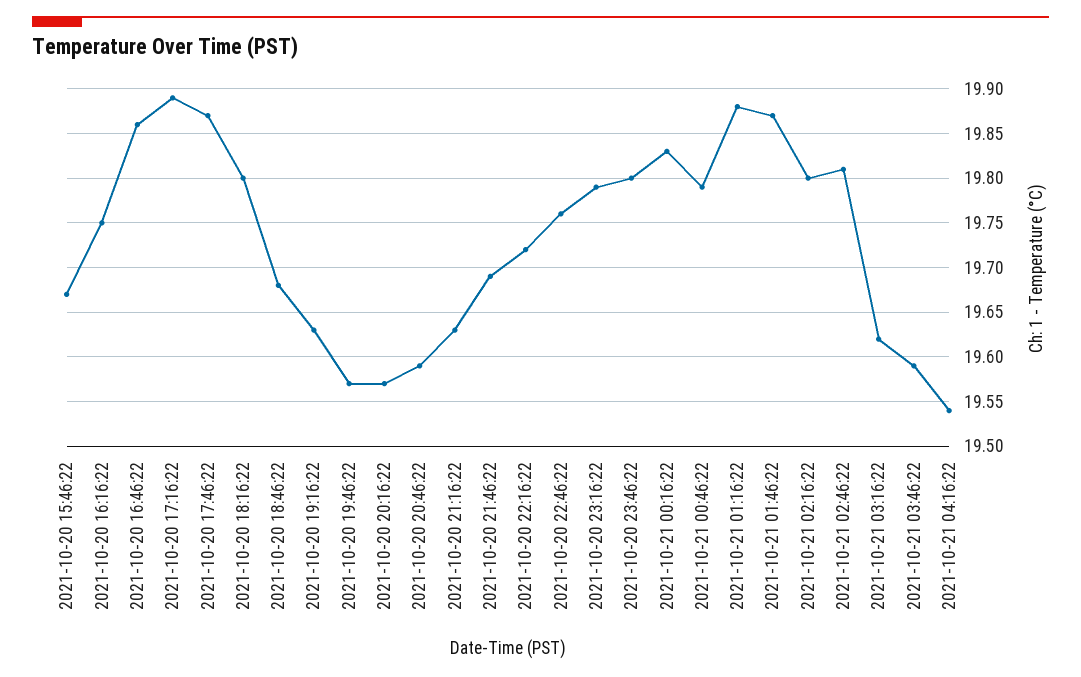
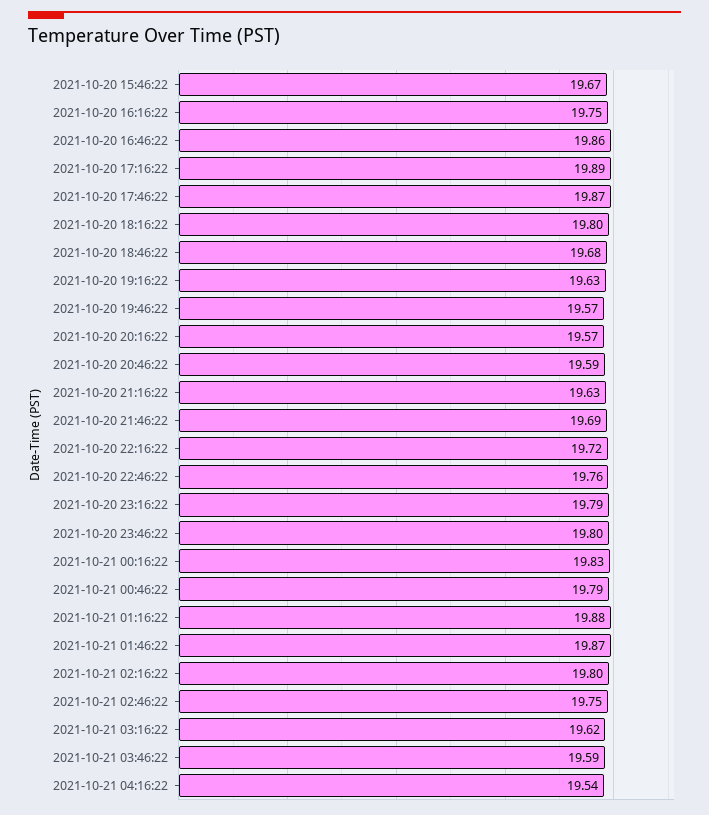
  {
    "2021-10-20 15:46:22": 19.67,
    "2021-10-20 16:16:22": 19.75,
    "2021-10-20 16:46:22": 19.86,
    "2021-10-20 17:16:22": 19.89,
    "2021-10-20 17:46:22": 19.87,
    "2021-10-20 18:16:22": 19.8,
    "2021-10-20 18:46:22": 19.68,
    "2021-10-20 19:16:22": 19.63,
    "2021-10-20 19:46:22": 19.57,
    "2021-10-20 20:16:22": 19.57,
    "2021-10-20 20:46:22": 19.59,
    "2021-10-20 21:16:22": 19.63,
    "2021-10-20 21:46:22": 19.69,
    "2021-10-20 22:16:22": 19.72,
    "2021-10-20 22:46:22": 19.76,
    "2021-10-20 23:16:22": 19.79,
    "2021-10-20 23:46:22": 19.8,
    "2021-10-21 00:16:22": 19.83,
    "2021-10-21 00:46:22": 19.79,
    "2021-10-21 01:16:22": 19.88,
    "2021-10-21 01:46:22": 19.87,
    "2021-10-21 02:16:22": 19.8,
-   "2021-10-21 02:46:22": 19.81,
+   "2021-10-21 02:46:22": 19.75,
    "2021-10-21 03:16:22": 19.62,
    "2021-10-21 03:46:22": 19.59,
    "2021-10-21 04:16:22": 19.54
  }

